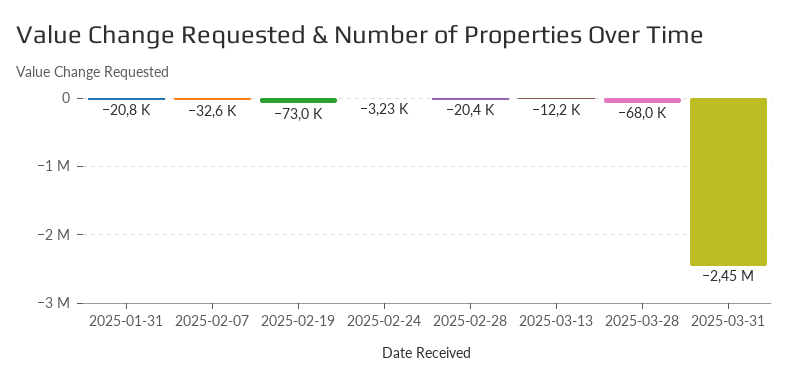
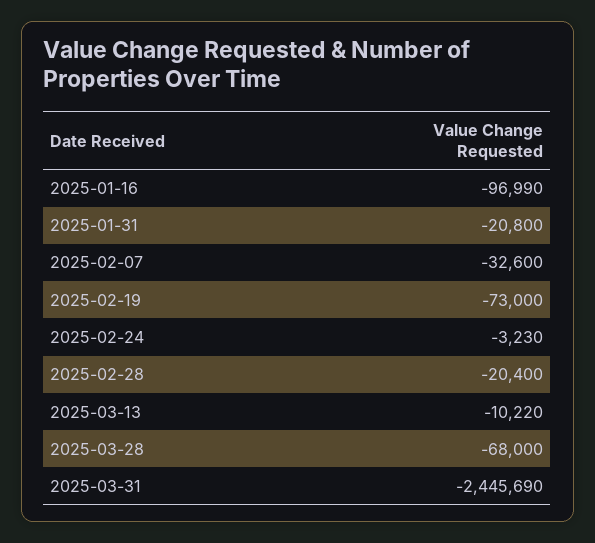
  {
    "2025-01-31": -20800,
    "2025-02-07": -32600,
    "2025-02-19": -73000,
    "2025-02-24": -3230,
    "2025-02-28": -20400,
-   "2025-03-13": -12200,
+   "2025-03-13": -10220,
    "2025-03-28": -68000,
-   "2025-03-31": -2445690
+   "2025-03-31": -2445690,
+   "2025-01-16": -96990
  }

